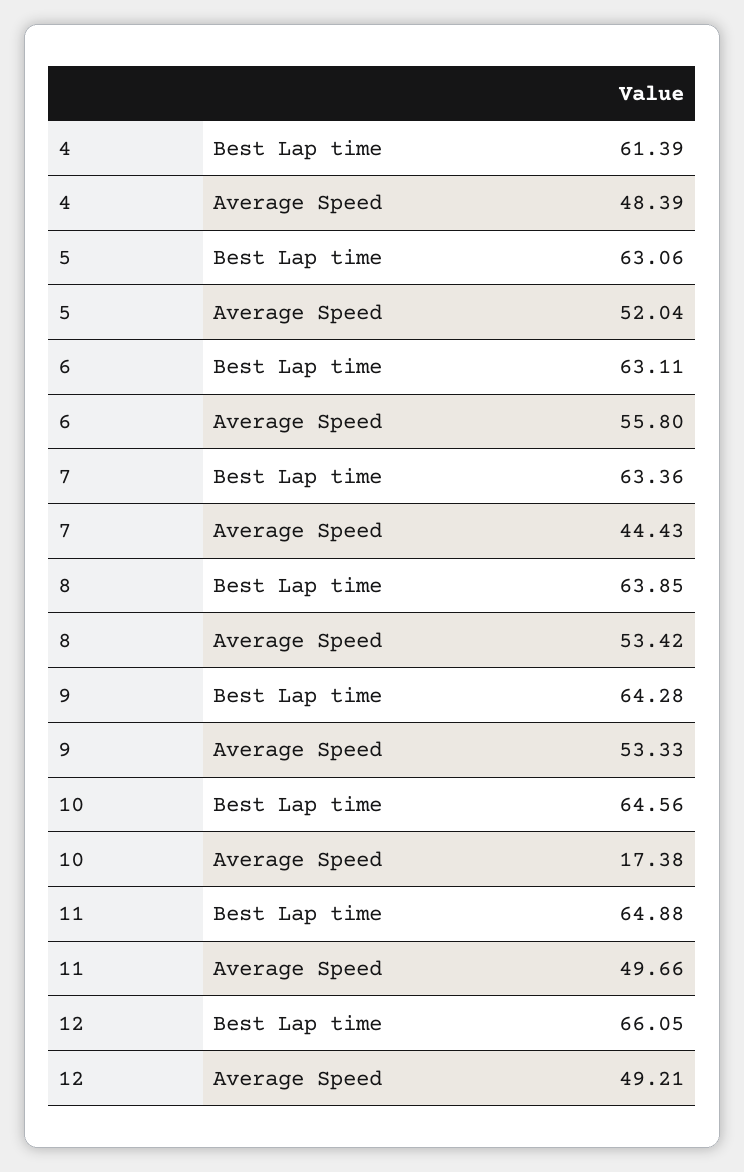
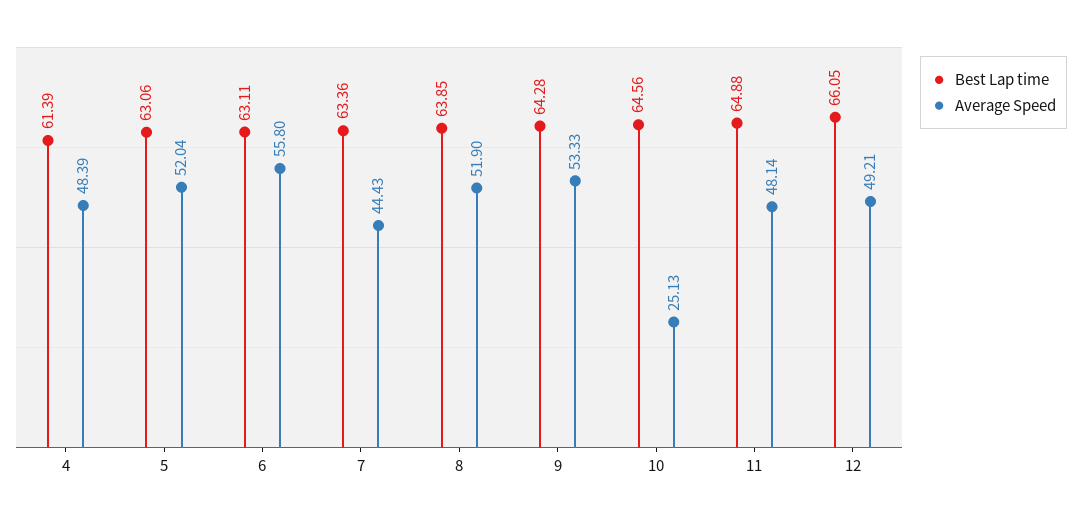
  {
    "Best Lap time": {
      "4": 61.39,
      "5": 63.06,
      "6": 63.11,
      "7": 63.36,
      "8": 63.85,
      "9": 64.28,
      "10": 64.56,
      "11": 64.88,
      "12": 66.05
    },
    "Average Speed": {
      "4": 48.39,
      "5": 52.04,
      "6": 55.8,
      "7": 44.43,
-     "8": 53.42,
+     "8": 51.9,
      "9": 53.33,
-     "10": 17.38,
+     "10": 25.13,
-     "11": 49.66,
+     "11": 48.14,
      "12": 49.21
    }
  }

